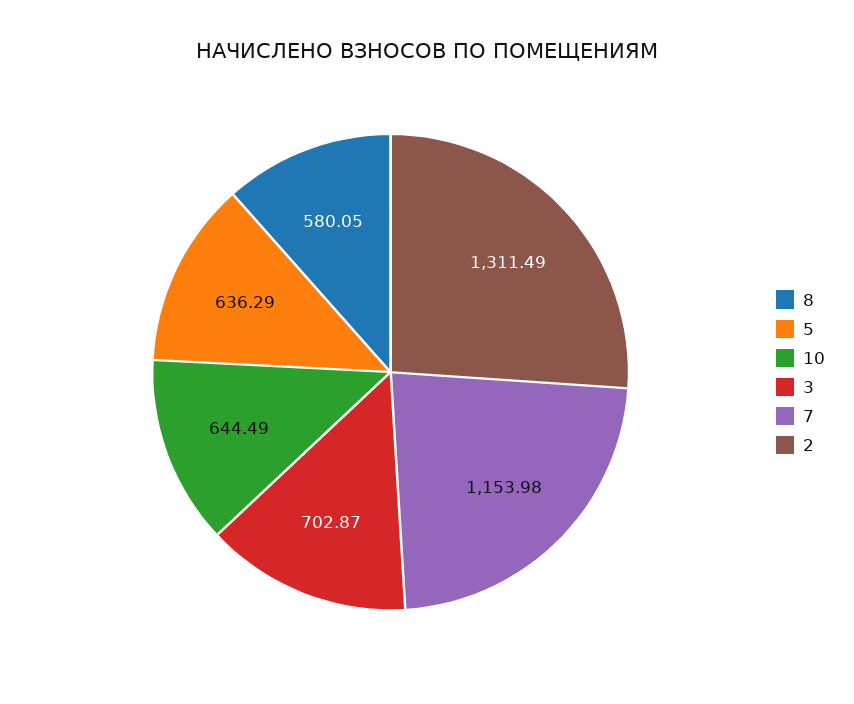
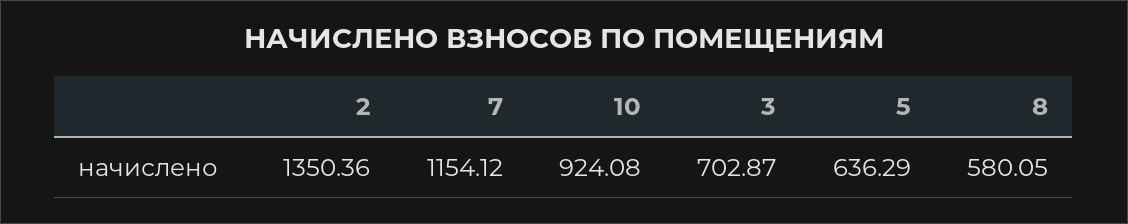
  {
    "8": 580.05,
    "5": 636.29,
-   "10": 644.49,
+   "10": 924.08,
    "3": 702.87,
-   "7": 1153.98,
+   "7": 1154.12,
-   "2": 1311.49
+   "2": 1350.36
  }

